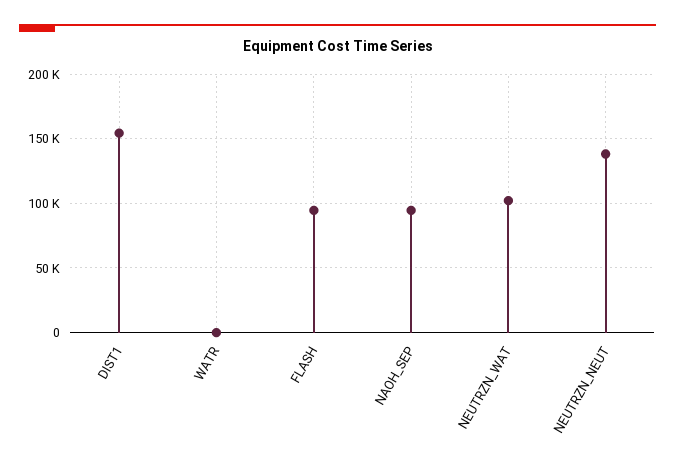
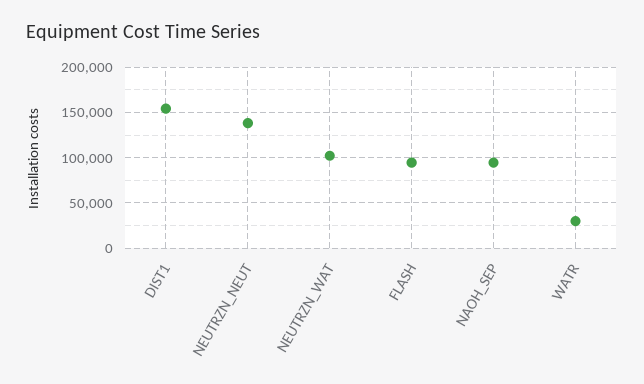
  {
    "DIST1": 155000,
-   "WATR": 0,
+   "WATR": 30000,
    "FLASH": 95000,
    "NAOH_SEP": 95000,
    "NEUTRZN_WAT": 100000,
    "NEUTRZN_NEUT": 140000
  }

